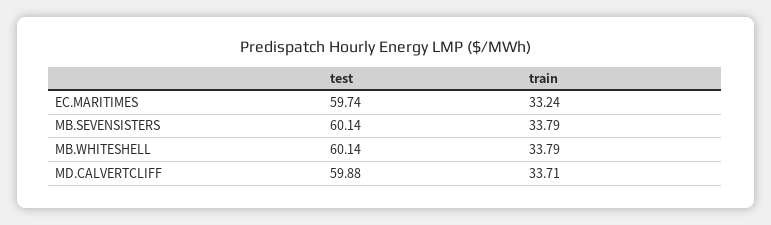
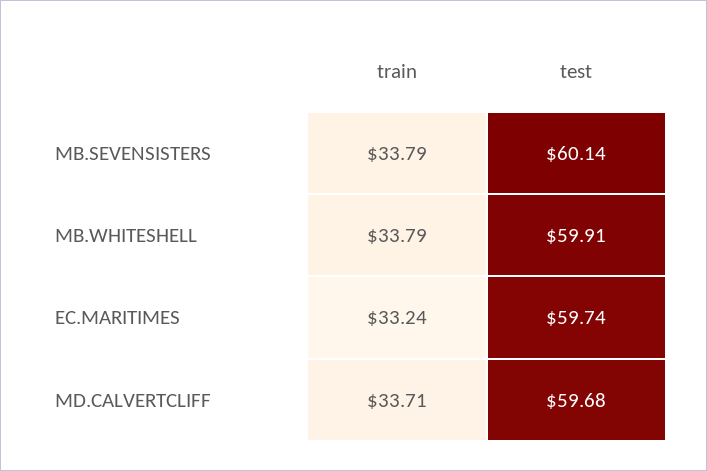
  {
    "test": {
      "EC.MARITIMES": 59.74,
      "MB.SEVENSISTERS": 60.14,
-     "MB.WHITESHELL": 60.14,
+     "MB.WHITESHELL": 59.91,
-     "MD.CALVERTCLIFF": 59.88
+     "MD.CALVERTCLIFF": 59.68
    },
    "train": {
      "EC.MARITIMES": 33.24,
      "MB.SEVENSISTERS": 33.79,
      "MB.WHITESHELL": 33.79,
      "MD.CALVERTCLIFF": 33.71
    }
  }

